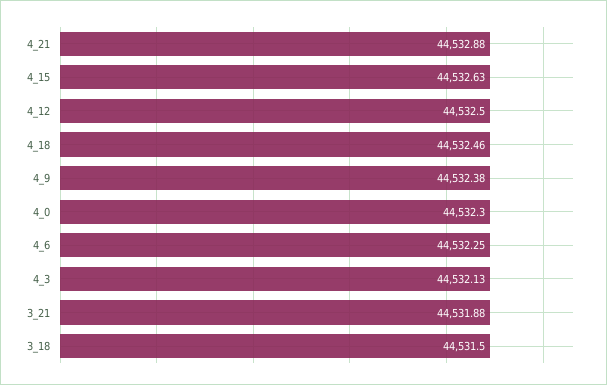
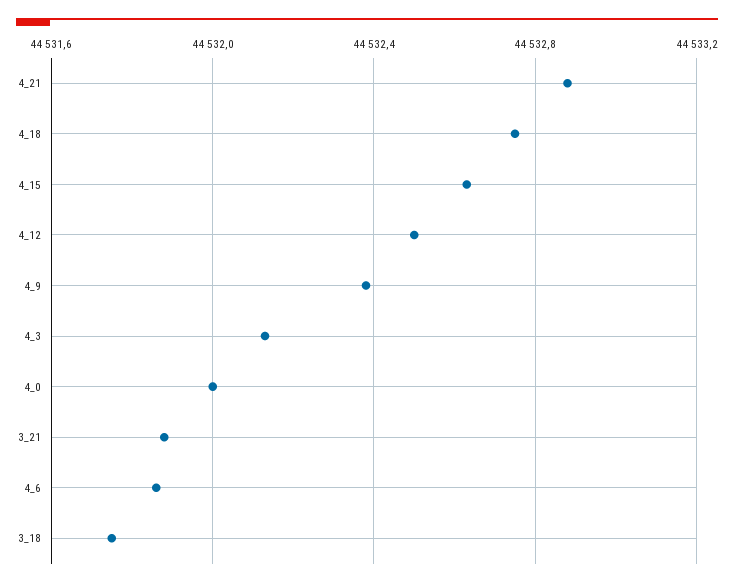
  {
    "4_21": 44532.88,
    "4_15": 44532.63,
    "4_12": 44532.5,
-   "4_18": 44532.46,
+   "4_18": 44532.75,
    "4_9": 44532.38,
-   "4_0": 44532.3,
+   "4_0": 44532,
-   "4_6": 44532.25,
+   "4_6": 44531.85,
    "4_3": 44532.13,
    "3_21": 44531.88,
-   "3_18": 44531.5
+   "3_18": 44531.75
  }

